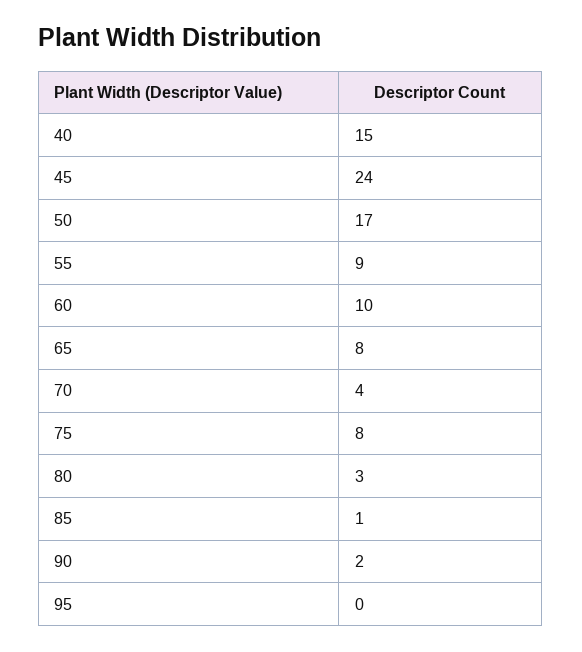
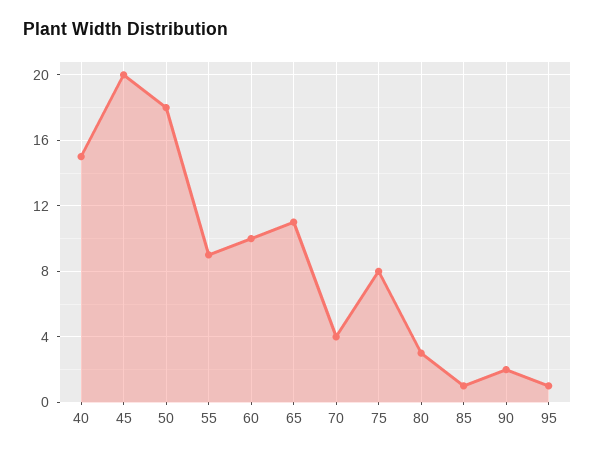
  {
    "40": 15,
-   "45": 24,
+   "45": 20,
-   "50": 17,
+   "50": 18,
    "55": 9,
    "60": 10,
-   "65": 8,
+   "65": 11,
    "70": 4,
    "75": 8,
    "80": 3,
    "85": 1,
    "90": 2,
-   "95": 0
+   "95": 1
  }

